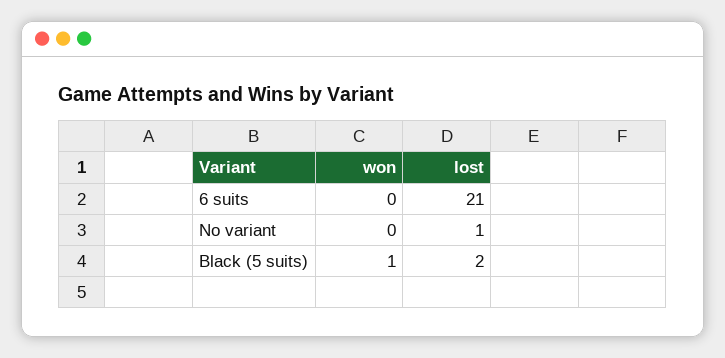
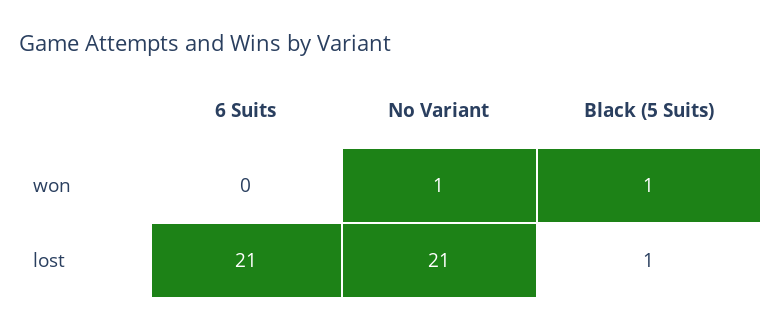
  {
    "won": {
      "6 suits": 0,
-     "No variant": 0,
+     "No variant": 1,
      "Black (5 suits)": 1
    },
    "lost": {
      "6 suits": 21,
-     "No variant": 1,
+     "No variant": 21,
-     "Black (5 suits)": 2
+     "Black (5 suits)": 1
    }
  }

